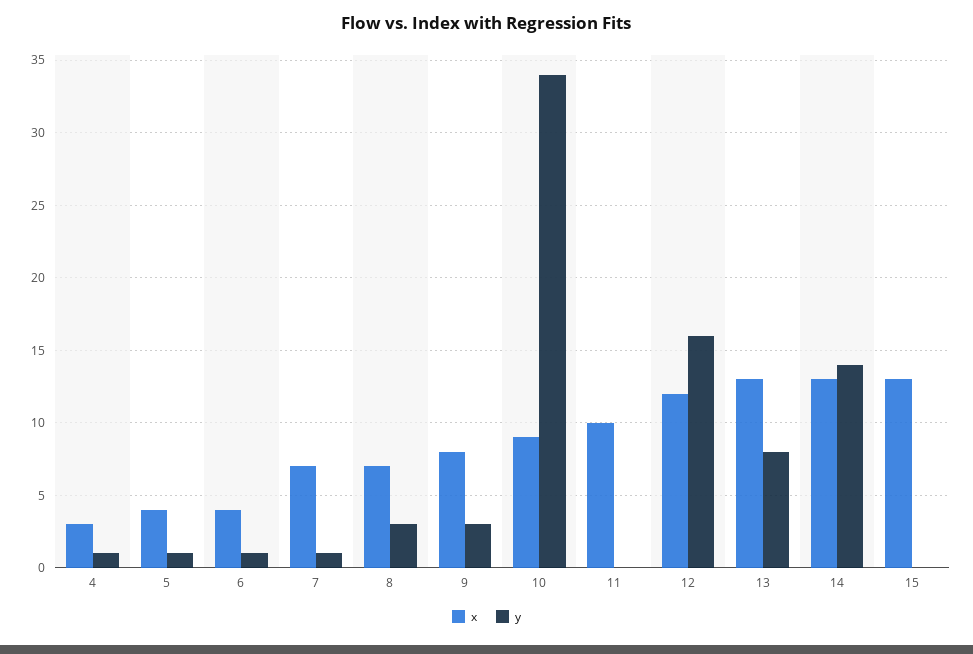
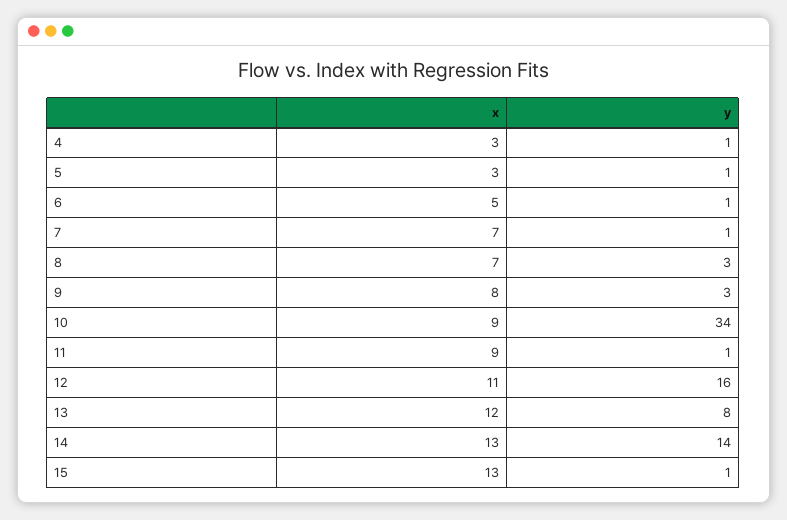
  {
    "x": {
      "4": 3,
-     "5": 4,
+     "5": 3,
-     "6": 4,
+     "6": 5,
      "7": 7,
      "8": 7,
      "9": 8,
      "10": 9,
-     "11": 10,
+     "11": 9,
-     "12": 12,
+     "12": 11,
-     "13": 13,
+     "13": 12,
      "14": 13,
      "15": 13
    },
    "y": {
      "4": 1,
      "5": 1,
      "6": 1,
      "7": 1,
      "8": 3,
      "9": 3,
      "10": 34,
-     "11": 0,
+     "11": 1,
      "12": 16,
      "13": 8,
      "14": 14,
-     "15": 0
+     "15": 1
    }
  }

